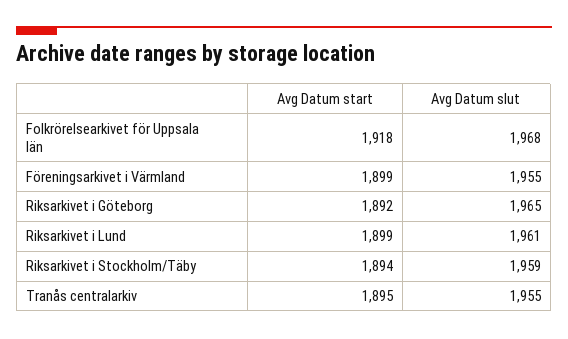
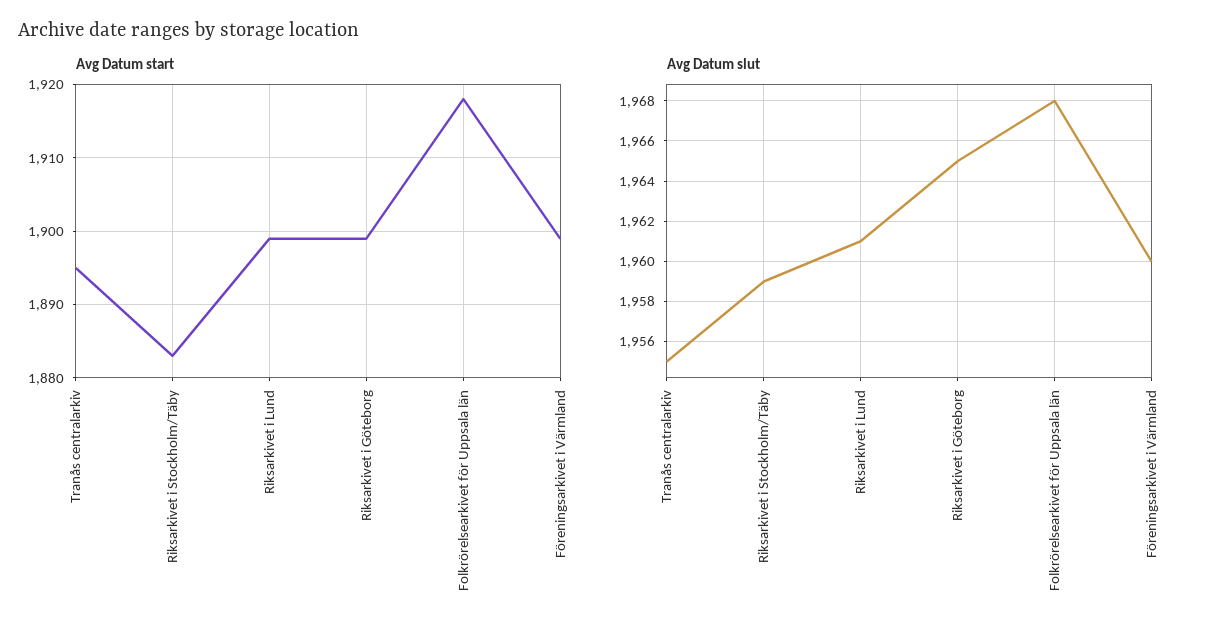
  {
    "Avg Datum start": {
      "Folkrörelsearkivet för Uppsala län": 1918,
      "Föreningsarkivet i Värmland": 1899,
-     "Riksarkivet i Göteborg": 1892,
+     "Riksarkivet i Göteborg": 1899,
      "Riksarkivet i Lund": 1899,
-     "Riksarkivet i Stockholm/Täby": 1894,
+     "Riksarkivet i Stockholm/Täby": 1883,
      "Tranås centralarkiv": 1895
    },
    "Avg Datum slut": {
      "Folkrörelsearkivet för Uppsala län": 1968,
-     "Föreningsarkivet i Värmland": 1955,
+     "Föreningsarkivet i Värmland": 1960,
      "Riksarkivet i Göteborg": 1965,
      "Riksarkivet i Lund": 1961,
      "Riksarkivet i Stockholm/Täby": 1959,
      "Tranås centralarkiv": 1955
    }
  }

